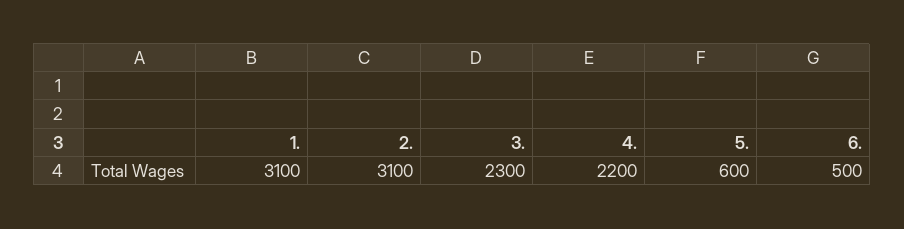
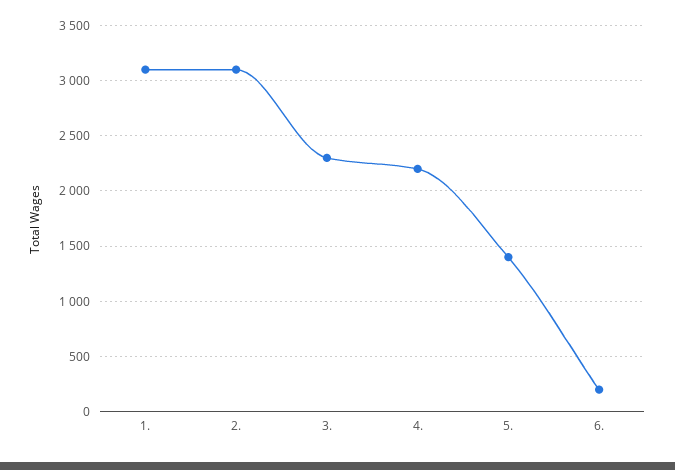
  {
    "1.": 3100,
    "2.": 3100,
    "3.": 2300,
    "4.": 2200,
-   "5.": 600,
+   "5.": 1400,
-   "6.": 500
+   "6.": 200
  }

